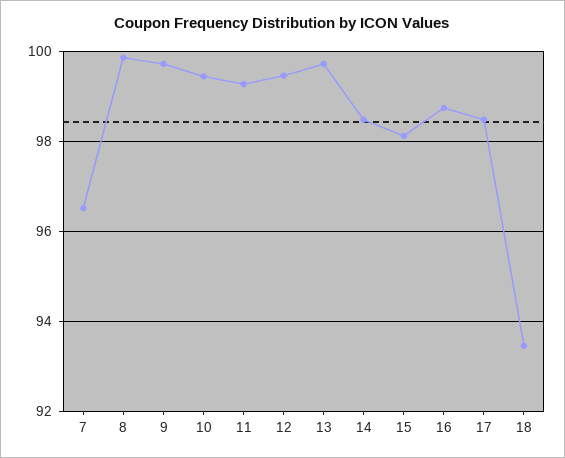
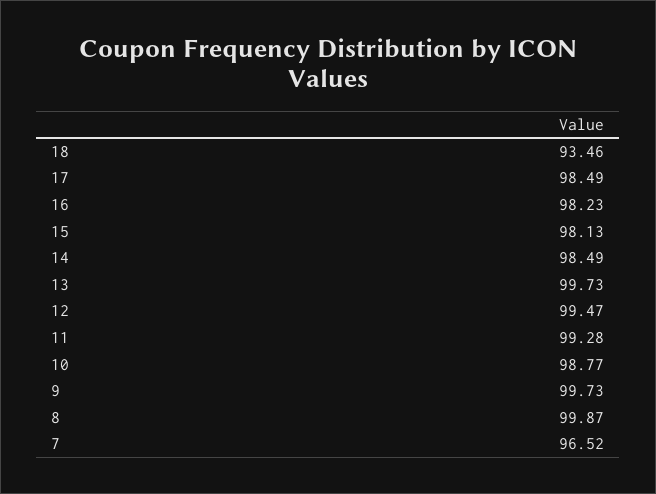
  {
    "7": 96.52,
    "8": 99.87,
    "9": 99.73,
-   "10": 99.4,
+   "10": 98.77,
    "11": 99.28,
    "12": 99.47,
    "13": 99.73,
    "14": 98.49,
    "15": 98.13,
-   "16": 98.8,
+   "16": 98.23,
    "17": 98.49,
    "18": 93.46
  }

